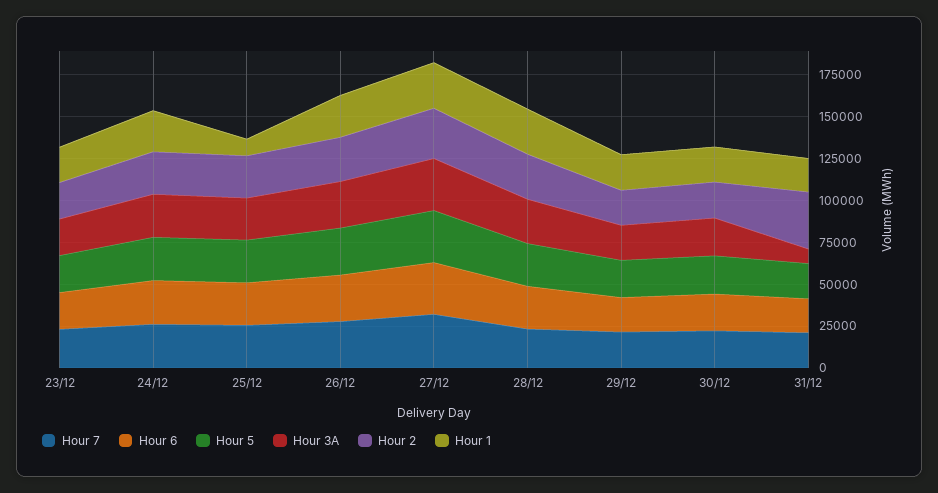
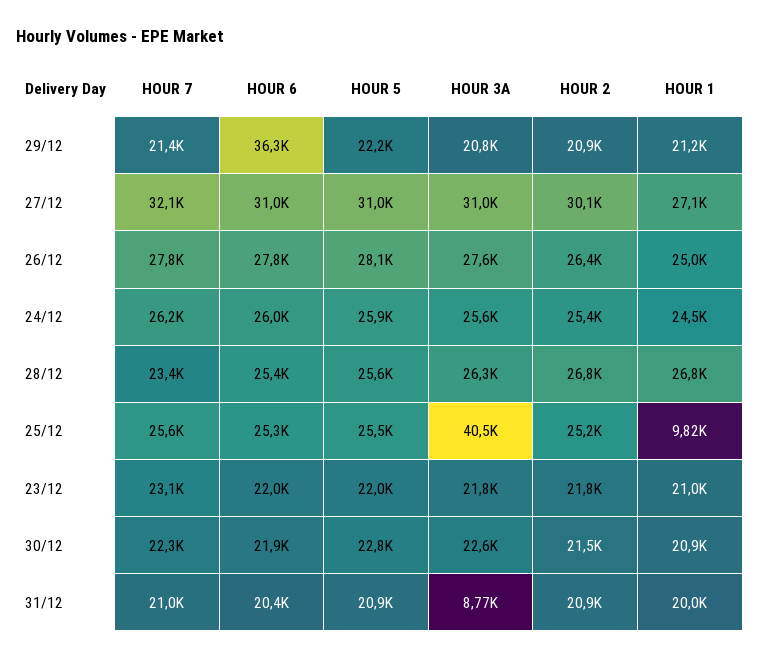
  {
    "Hour 7": {
      "23/12": 23100,
      "24/12": 26200,
      "25/12": 25600,
      "26/12": 27800,
      "27/12": 32100,
      "28/12": 23400,
      "29/12": 21400,
      "30/12": 22300,
      "31/12": 21000
    },
    "Hour 6": {
      "23/12": 22000,
      "24/12": 26000,
      "25/12": 25300,
      "26/12": 27800,
      "27/12": 31000,
      "28/12": 25400,
-     "29/12": 20000,
+     "29/12": 36300,
      "30/12": 21900,
      "31/12": 20400
    },
    "Hour 5": {
      "23/12": 22000,
      "24/12": 25900,
      "25/12": 25500,
      "26/12": 28100,
      "27/12": 31000,
      "28/12": 25600,
      "29/12": 22200,
      "30/12": 22800,
      "31/12": 20900
    },
    "Hour 3A": {
      "23/12": 21800,
      "24/12": 25600,
-     "25/12": 25000,
+     "25/12": 40500,
      "26/12": 27600,
      "27/12": 31000,
      "28/12": 26300,
      "29/12": 20800,
      "30/12": 22600,
      "31/12": 8770
    },
    "Hour 2": {
      "23/12": 21800,
      "24/12": 25400,
      "25/12": 25200,
      "26/12": 26400,
      "27/12": 30100,
      "28/12": 26800,
      "29/12": 20900,
      "30/12": 21500,
-     "31/12": 35000
+     "31/12": 20900
    },
    "Hour 1": {
      "23/12": 21000,
      "24/12": 24500,
      "25/12": 9820,
      "26/12": 25000,
      "27/12": 27100,
      "28/12": 26800,
      "29/12": 21200,
      "30/12": 20900,
      "31/12": 20000
    }
  }

